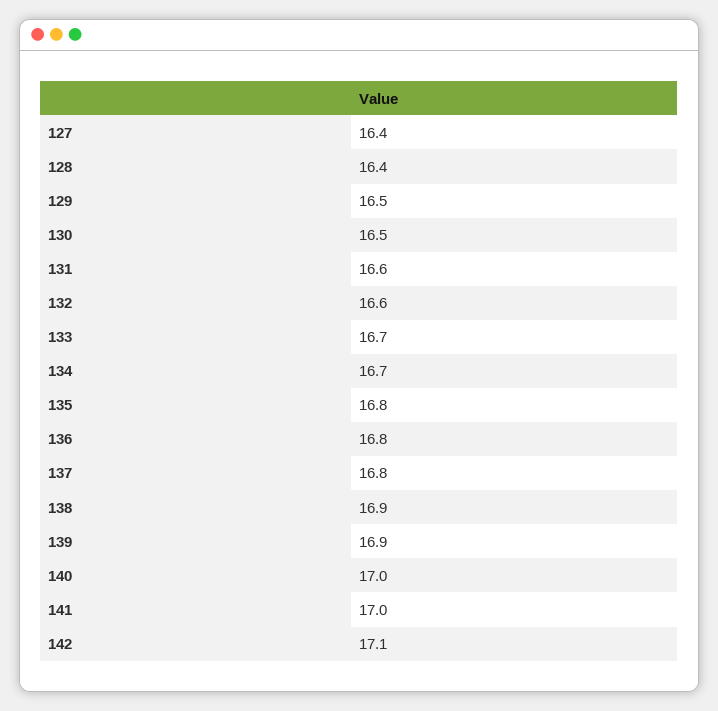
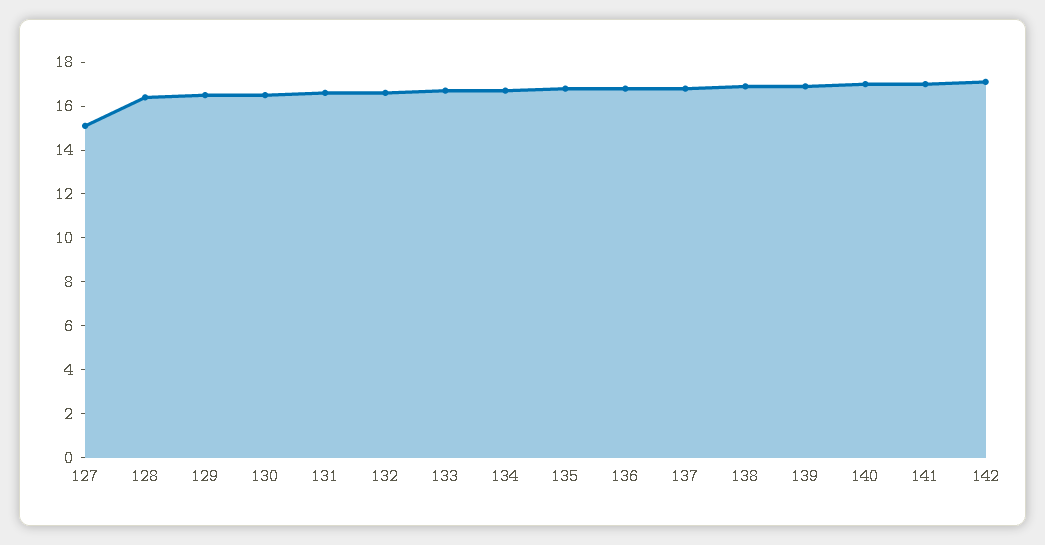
  {
-   "127": 16.4,
+   "127": 15,
    "128": 16.4,
    "129": 16.5,
    "130": 16.5,
    "131": 16.6,
    "132": 16.6,
    "133": 16.7,
    "134": 16.7,
    "135": 16.8,
    "136": 16.8,
    "137": 16.8,
    "138": 16.9,
    "139": 16.9,
    "140": 17,
    "141": 17,
    "142": 17.1
  }

